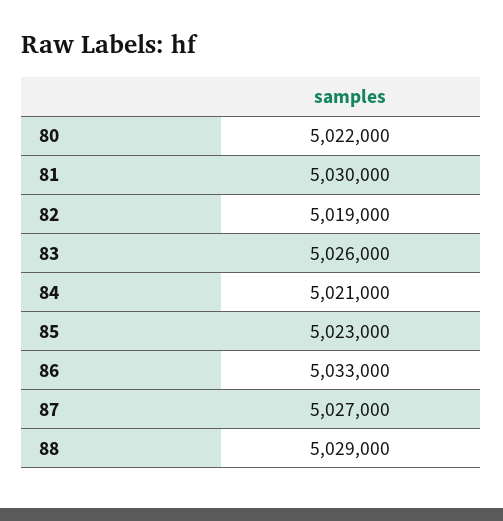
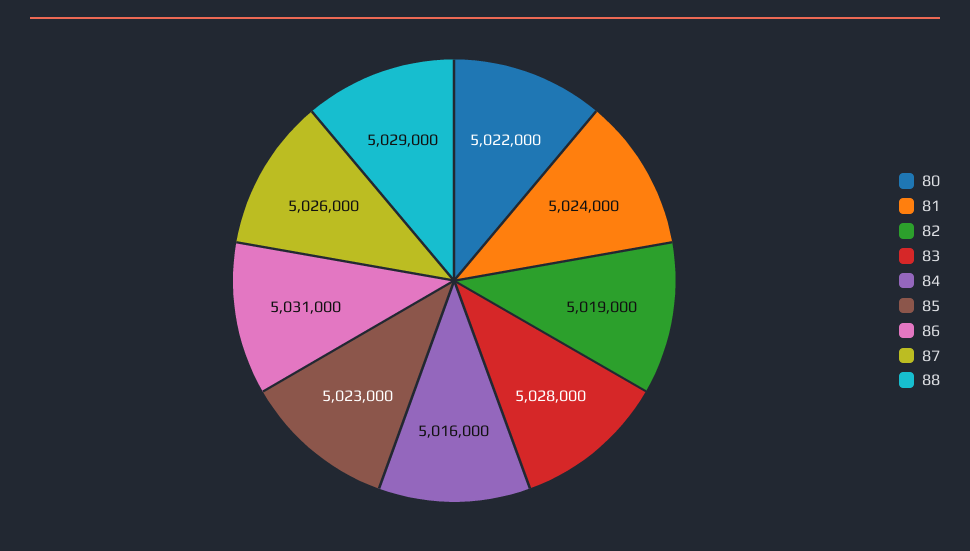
  {
    "80": 5022000,
-   "81": 5030000,
+   "81": 5024000,
    "82": 5019000,
-   "83": 5026000,
+   "83": 5028000,
-   "84": 5021000,
+   "84": 5016000,
    "85": 5023000,
-   "86": 5033000,
+   "86": 5031000,
-   "87": 5027000,
+   "87": 5026000,
    "88": 5029000
  }

